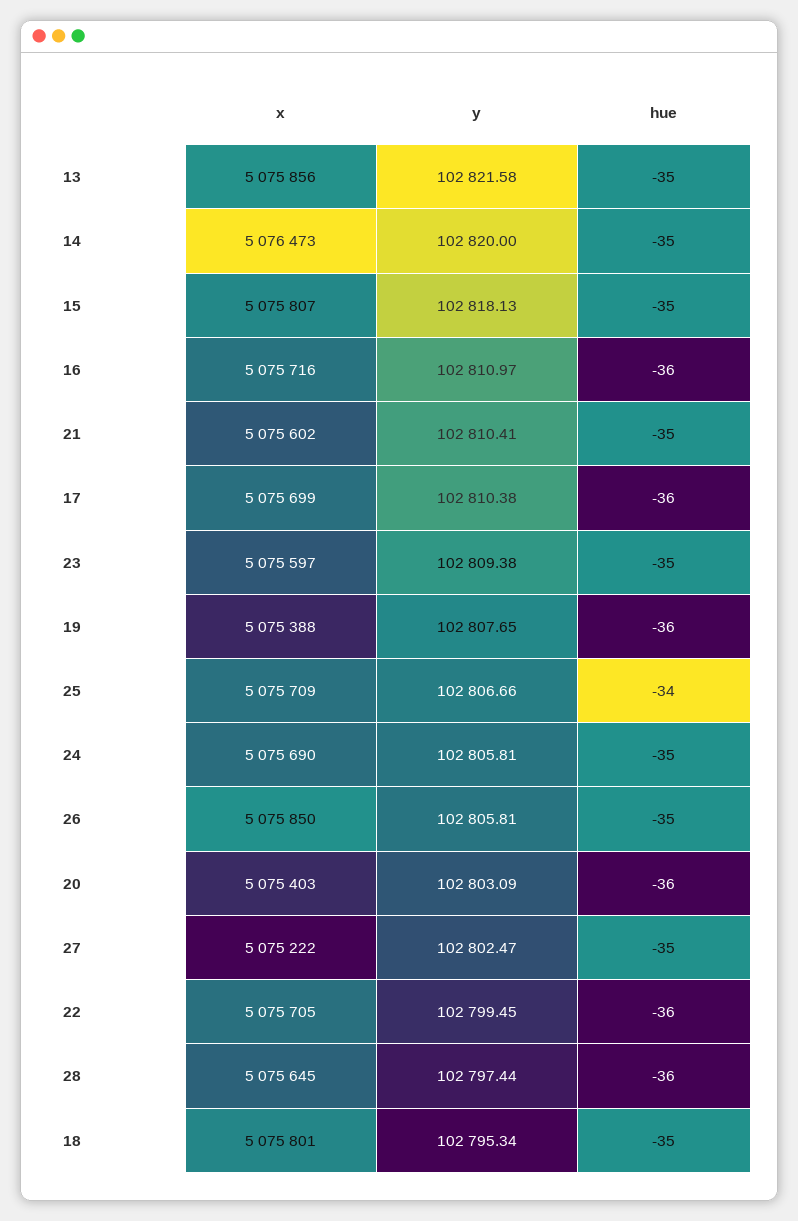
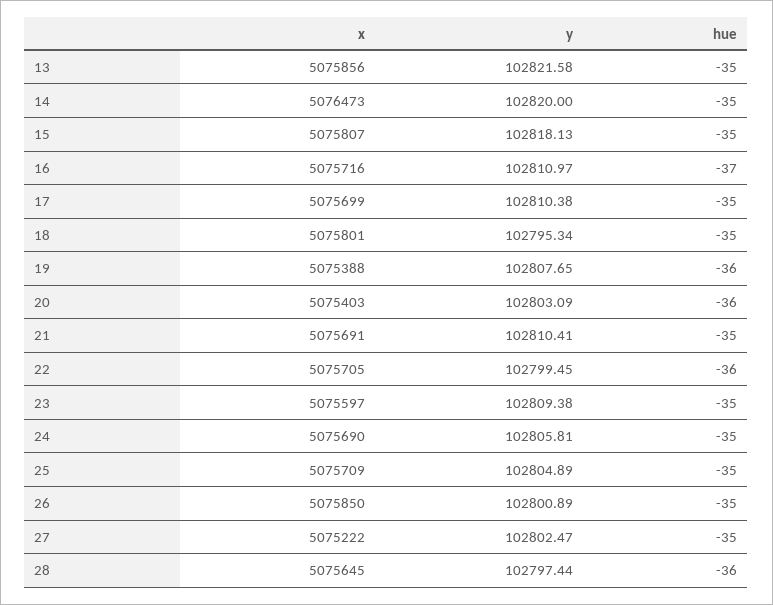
  {
    "x": {
      "13": 5075856,
      "14": 5076473,
      "15": 5075807,
      "16": 5075716,
-     "21": 5075602,
+     "21": 5075691,
      "17": 5075699,
      "23": 5075597,
      "19": 5075388,
      "25": 5075709,
      "24": 5075690,
      "26": 5075850,
      "20": 5075403,
      "27": 5075222,
      "22": 5075705,
      "28": 5075645,
      "18": 5075801
    },
    "y": {
      "13": 102821.58,
      "14": 102820,
      "15": 102818.13,
      "16": 102810.97,
      "21": 102810.41,
      "17": 102810.38,
      "23": 102809.38,
      "19": 102807.65,
-     "25": 102806.66,
+     "25": 102804.89,
      "24": 102805.81,
-     "26": 102805.81,
+     "26": 102800.89,
      "20": 102803.09,
      "27": 102802.47,
      "22": 102799.45,
      "28": 102797.44,
      "18": 102795.34
    },
    "hue": {
      "13": -35,
      "14": -35,
      "15": -35,
-     "16": -36,
+     "16": -37,
      "21": -35,
-     "17": -36,
+     "17": -35,
      "23": -35,
      "19": -36,
-     "25": -34,
+     "25": -35,
      "24": -35,
      "26": -35,
      "20": -36,
      "27": -35,
      "22": -36,
      "28": -36,
      "18": -35
    }
  }

